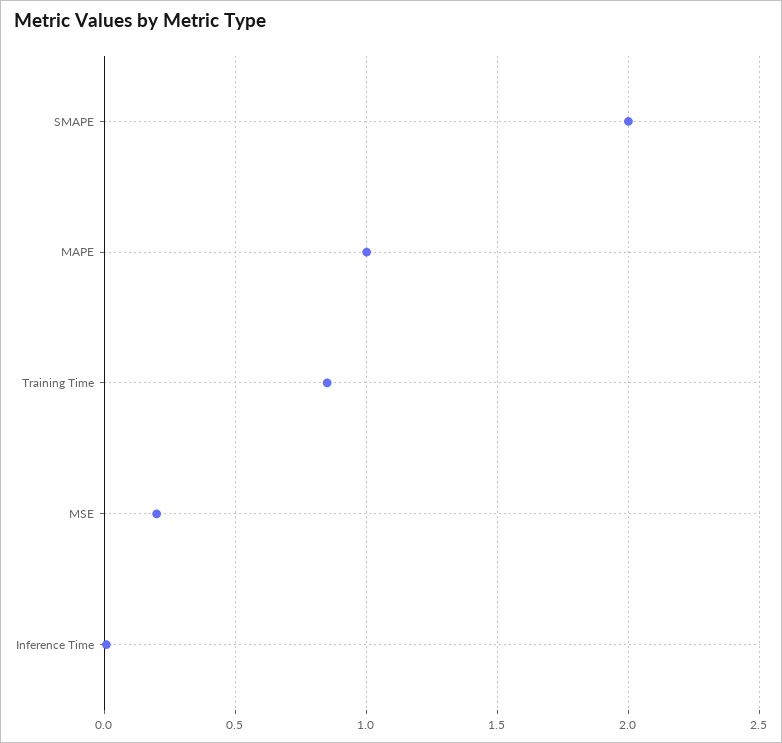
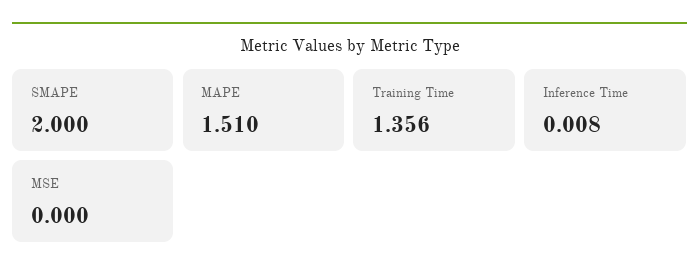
  {
    "SMAPE": 2,
-   "MAPE": 1,
+   "MAPE": 1.51,
-   "Training Time": 0.85,
+   "Training Time": 1.356,
-   "MSE": 0.2,
+   "MSE": 0,
    "Inference Time": 0.008
  }

